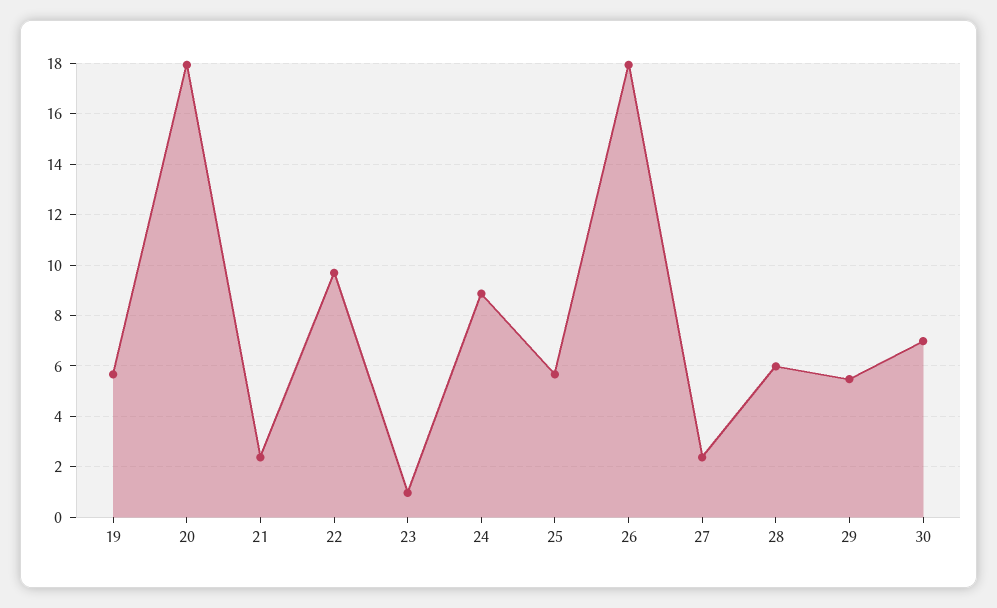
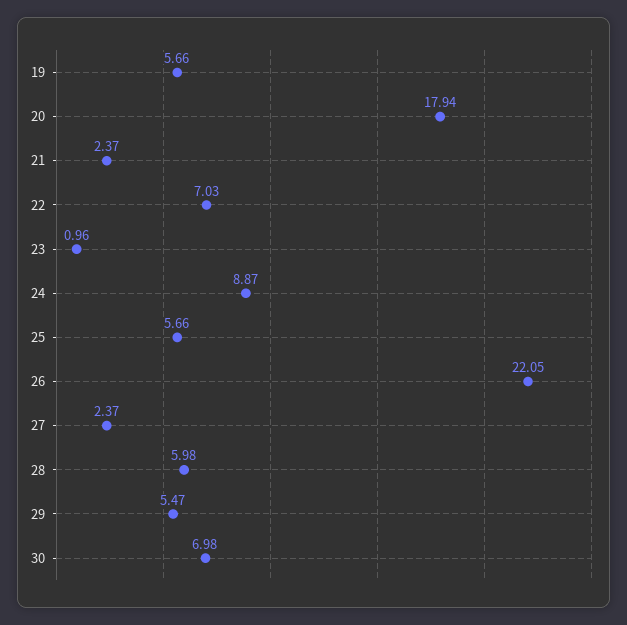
  {
    "19": 5.66,
    "20": 17.94,
    "21": 2.37,
-   "22": 9.75,
+   "22": 7.03,
    "23": 0.96,
    "24": 8.87,
    "25": 5.66,
-   "26": 18,
+   "26": 22.05,
    "27": 2.37,
    "28": 5.98,
    "29": 5.47,
    "30": 6.98
  }

